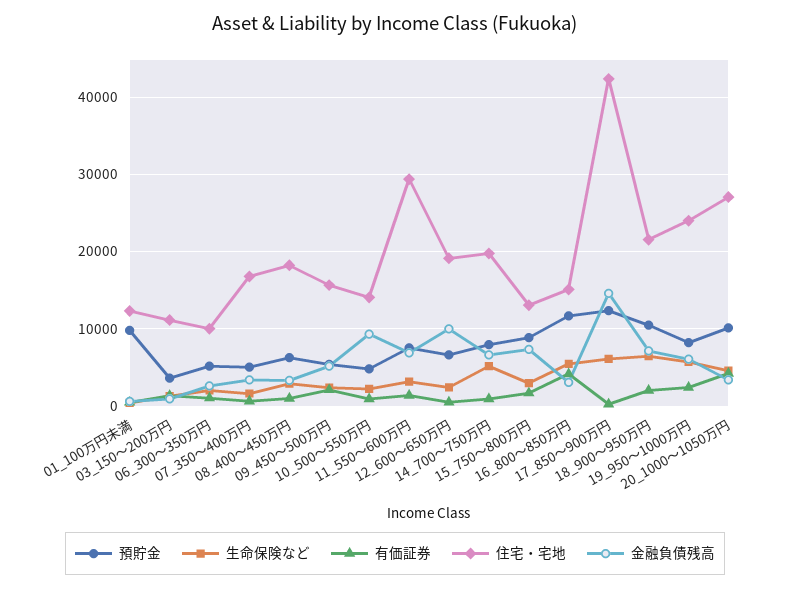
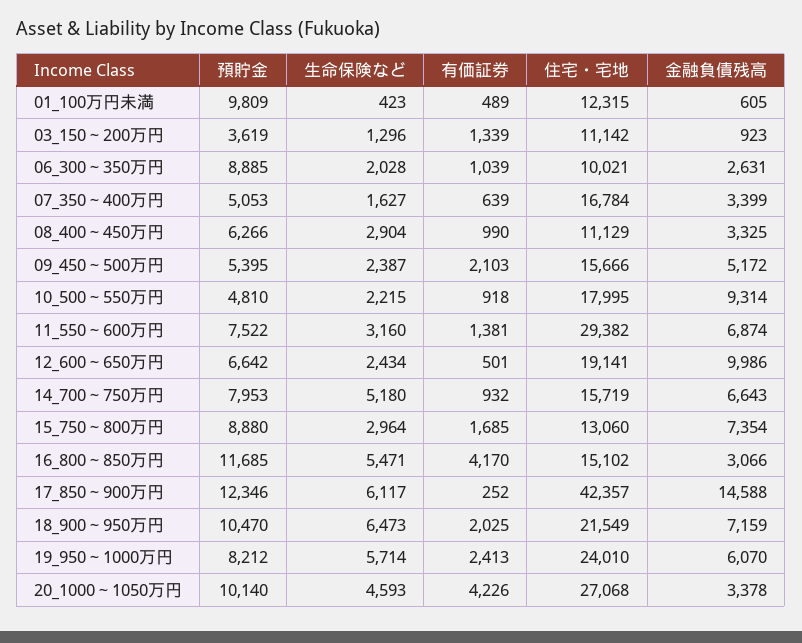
  {
    "預貯金": {
      "01_100万円未満": 9809,
      "03_150～200万円": 3619,
-     "06_300～350万円": 5000,
+     "06_300～350万円": 8885,
      "07_350～400万円": 5053,
      "08_400～450万円": 6266,
      "09_450～500万円": 5395,
      "10_500～550万円": 4810,
      "11_550～600万円": 7522,
      "12_600～650万円": 6642,
      "14_700～750万円": 7953,
      "15_750～800万円": 8880,
      "16_800～850万円": 11685,
      "17_850～900万円": 12346,
      "18_900～950万円": 10470,
      "19_950～1000万円": 8212,
      "20_1000～1050万円": 10140
    },
    "生命保険など": {
      "01_100万円未満": 423,
      "03_150～200万円": 1296,
      "06_300～350万円": 2028,
      "07_350～400万円": 1627,
      "08_400～450万円": 2904,
      "09_450～500万円": 2387,
      "10_500～550万円": 2215,
      "11_550～600万円": 3160,
      "12_600～650万円": 2434,
      "14_700～750万円": 5180,
      "15_750～800万円": 2964,
      "16_800～850万円": 5471,
      "17_850～900万円": 6117,
      "18_900～950万円": 6473,
      "19_950～1000万円": 5714,
      "20_1000～1050万円": 4593
    },
    "有価証券": {
      "01_100万円未満": 489,
      "03_150～200万円": 1339,
      "06_300～350万円": 1039,
      "07_350～400万円": 639,
      "08_400～450万円": 990,
      "09_450～500万円": 2103,
      "10_500～550万円": 918,
      "11_550～600万円": 1381,
      "12_600～650万円": 501,
      "14_700～750万円": 932,
      "15_750～800万円": 1685,
      "16_800～850万円": 4170,
      "17_850～900万円": 252,
      "18_900～950万円": 2025,
      "19_950～1000万円": 2413,
      "20_1000～1050万円": 4226
    },
    "住宅・宅地": {
      "01_100万円未満": 12315,
      "03_150～200万円": 11142,
      "06_300～350万円": 10021,
      "07_350～400万円": 16784,
-     "08_400～450万円": 18000,
+     "08_400～450万円": 11129,
      "09_450～500万円": 15666,
-     "10_500～550万円": 14000,
+     "10_500～550万円": 17995,
      "11_550～600万円": 29382,
      "12_600～650万円": 19141,
-     "14_700～750万円": 20000,
+     "14_700～750万円": 15719,
      "15_750～800万円": 13060,
      "16_800～850万円": 15102,
      "17_850～900万円": 42357,
      "18_900～950万円": 21549,
      "19_950～1000万円": 24010,
      "20_1000～1050万円": 27068
    },
    "金融負債残高": {
      "01_100万円未満": 605,
      "03_150～200万円": 923,
      "06_300～350万円": 2631,
      "07_350～400万円": 3399,
      "08_400～450万円": 3325,
      "09_450～500万円": 5172,
      "10_500～550万円": 9314,
      "11_550～600万円": 6874,
      "12_600～650万円": 9986,
      "14_700～750万円": 6643,
      "15_750～800万円": 7354,
      "16_800～850万円": 3066,
      "17_850～900万円": 14588,
      "18_900～950万円": 7159,
      "19_950～1000万円": 6070,
      "20_1000～1050万円": 3378
    }
  }

